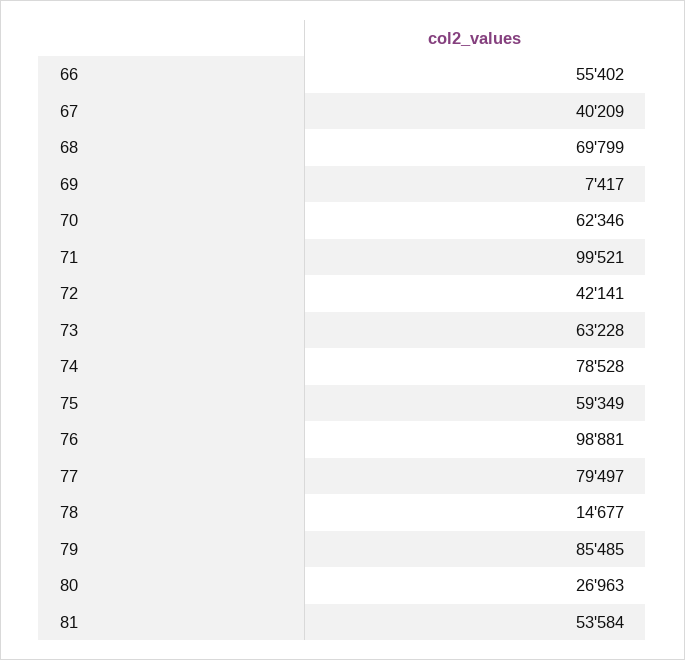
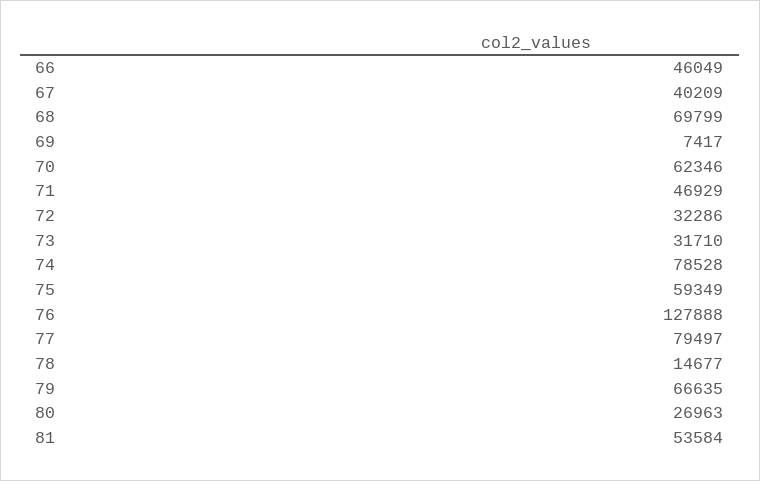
  {
-   "66": 55402,
+   "66": 46049,
    "67": 40209,
    "68": 69799,
    "69": 7417,
    "70": 62346,
-   "71": 99521,
+   "71": 46929,
-   "72": 42141,
+   "72": 32286,
-   "73": 63228,
+   "73": 31710,
    "74": 78528,
    "75": 59349,
-   "76": 98881,
+   "76": 127888,
    "77": 79497,
    "78": 14677,
-   "79": 85485,
+   "79": 66635,
    "80": 26963,
    "81": 53584
  }

